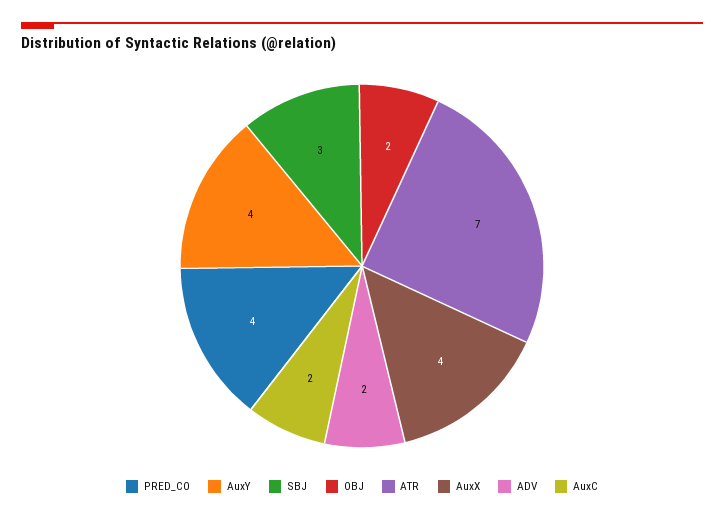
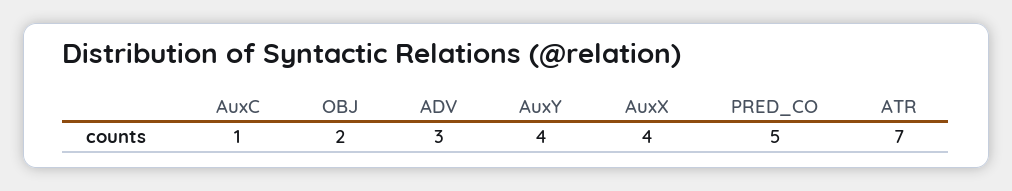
  {
-   "PRED_CO": 4,
+   "PRED_CO": 5,
    "AuxY": 4,
-   "SBJ": 3,
    "OBJ": 2,
    "ATR": 7,
    "AuxX": 4,
-   "ADV": 2,
+   "ADV": 3,
-   "AuxC": 2
+   "AuxC": 1
  }

